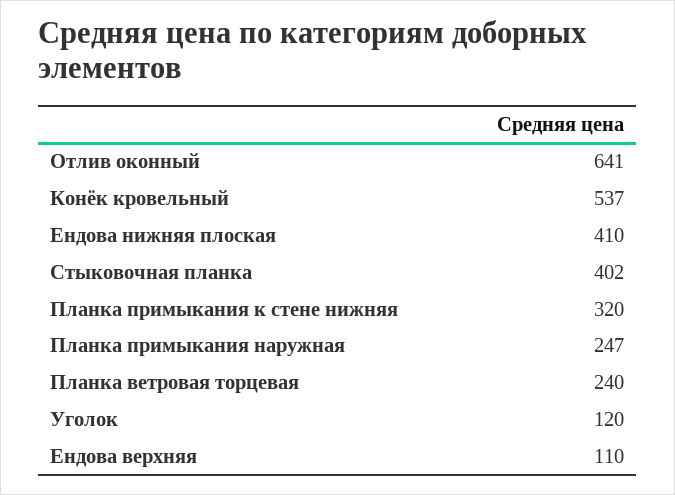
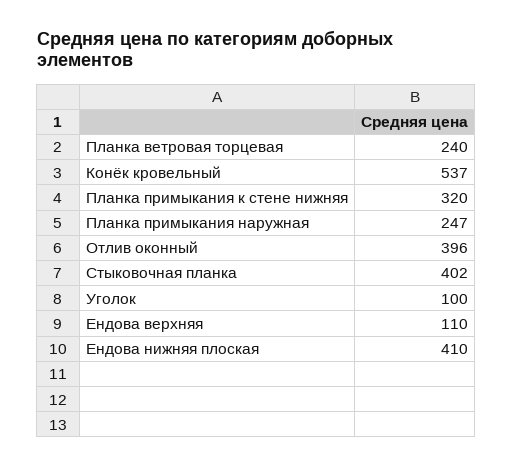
  {
-   "Отлив оконный": 641,
+   "Отлив оконный": 396,
    "Конёк кровельный": 537,
    "Ендова нижняя плоская": 410,
    "Стыковочная планка": 402,
    "Планка примыкания к стене нижняя": 320,
    "Планка примыкания наружная": 247,
    "Планка ветровая торцевая": 240,
-   "Уголок": 120,
+   "Уголок": 100,
    "Ендова верхняя": 110
  }

